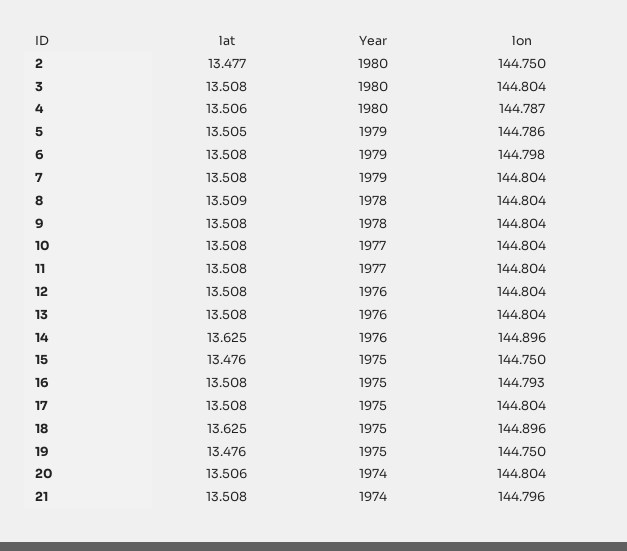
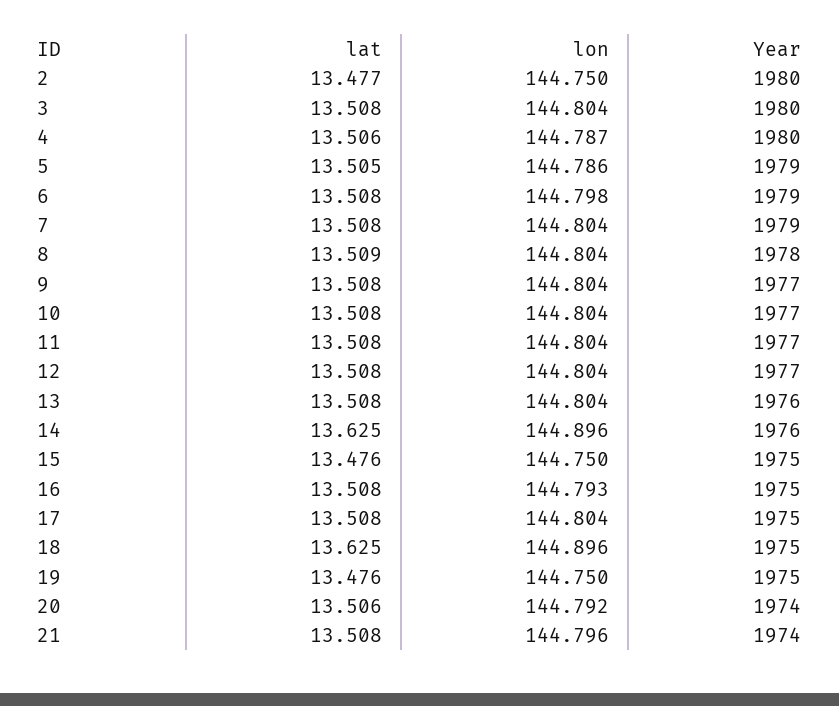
  {
    "lat": {
      "2": 13.477,
      "3": 13.508,
      "4": 13.506,
      "5": 13.505,
      "6": 13.508,
      "7": 13.508,
      "8": 13.509,
      "9": 13.508,
      "10": 13.508,
      "11": 13.508,
      "12": 13.508,
      "13": 13.508,
      "14": 13.625,
      "15": 13.476,
      "16": 13.508,
      "17": 13.508,
      "18": 13.625,
      "19": 13.476,
      "20": 13.506,
      "21": 13.508
    },
    "Year": {
      "2": 1980,
      "3": 1980,
      "4": 1980,
      "5": 1979,
      "6": 1979,
      "7": 1979,
      "8": 1978,
-     "9": 1978,
+     "9": 1977,
      "10": 1977,
      "11": 1977,
-     "12": 1976,
+     "12": 1977,
      "13": 1976,
      "14": 1976,
      "15": 1975,
      "16": 1975,
      "17": 1975,
      "18": 1975,
      "19": 1975,
      "20": 1974,
      "21": 1974
    },
    "lon": {
      "2": 144.75,
      "3": 144.804,
      "4": 144.787,
      "5": 144.786,
      "6": 144.798,
      "7": 144.804,
      "8": 144.804,
      "9": 144.804,
      "10": 144.804,
      "11": 144.804,
      "12": 144.804,
      "13": 144.804,
      "14": 144.896,
      "15": 144.75,
      "16": 144.793,
      "17": 144.804,
      "18": 144.896,
      "19": 144.75,
-     "20": 144.804,
+     "20": 144.792,
      "21": 144.796
    }
  }

